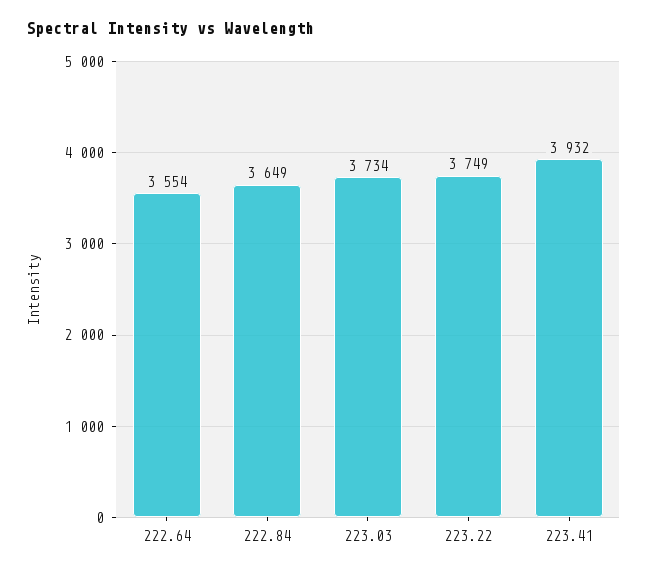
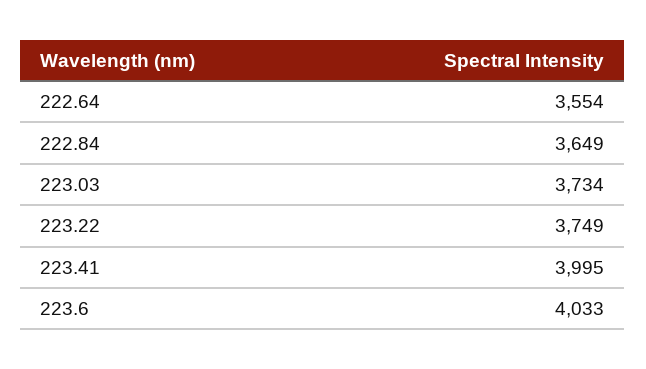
  {
    "222.64": 3554,
    "222.84": 3649,
    "223.03": 3734,
    "223.22": 3749,
-   "223.41": 3932
+   "223.41": 3995,
+   "223.6": 4033
  }

